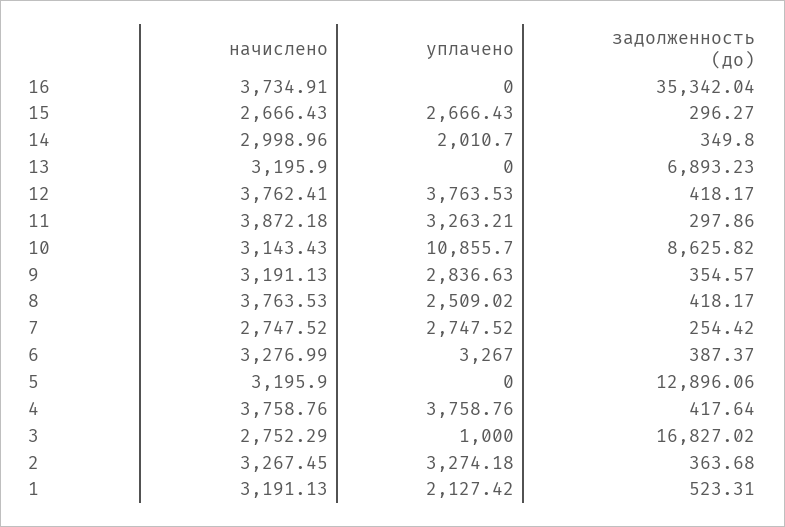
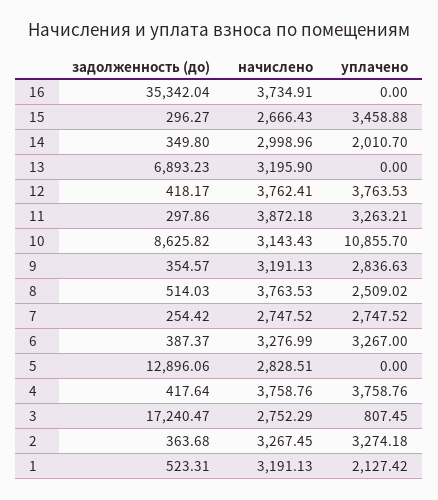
  {
    "начислено": {
      "16": 3734.91,
      "15": 2666.43,
      "14": 2998.96,
      "13": 3195.9,
      "12": 3762.41,
      "11": 3872.18,
      "10": 3143.43,
      "9": 3191.13,
      "8": 3763.53,
      "7": 2747.52,
      "6": 3276.99,
-     "5": 3195.9,
+     "5": 2828.51,
      "4": 3758.76,
      "3": 2752.29,
      "2": 3267.45,
      "1": 3191.13
    },
    "уплачено": {
      "16": 0,
-     "15": 2666.43,
+     "15": 3458.88,
      "14": 2010.7,
      "13": 0,
      "12": 3763.53,
      "11": 3263.21,
      "10": 10855.7,
      "9": 2836.63,
      "8": 2509.02,
      "7": 2747.52,
      "6": 3267,
      "5": 0,
      "4": 3758.76,
-     "3": 1000,
+     "3": 807.45,
      "2": 3274.18,
      "1": 2127.42
    },
    "задолженность (до)": {
      "16": 35342.04,
      "15": 296.27,
      "14": 349.8,
      "13": 6893.23,
      "12": 418.17,
      "11": 297.86,
      "10": 8625.82,
      "9": 354.57,
-     "8": 418.17,
+     "8": 514.03,
      "7": 254.42,
      "6": 387.37,
      "5": 12896.06,
      "4": 417.64,
-     "3": 16827.02,
+     "3": 17240.47,
      "2": 363.68,
      "1": 523.31
    }
  }

